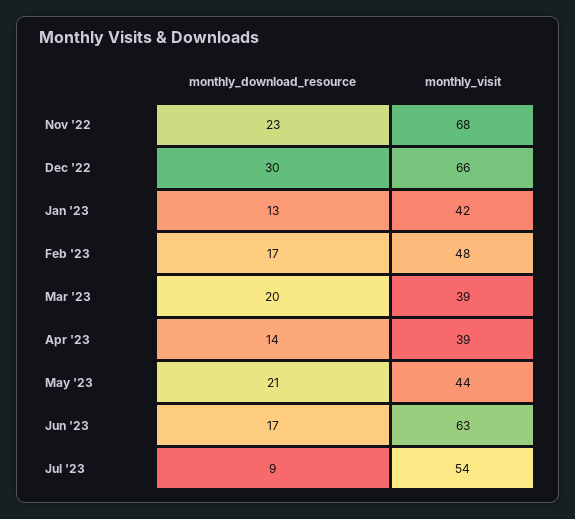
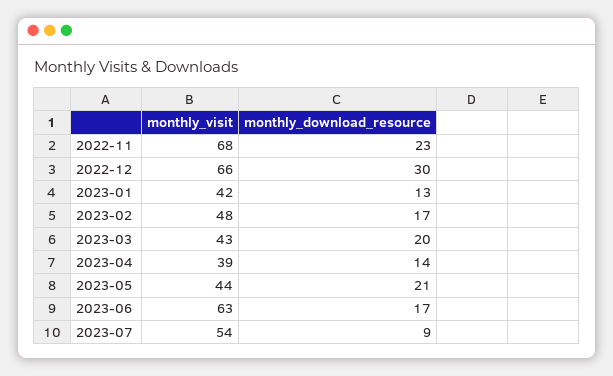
  {
    "monthly_download_resource": {
      "Nov '22": 23,
      "Dec '22": 30,
      "Jan '23": 13,
      "Feb '23": 17,
      "Mar '23": 20,
      "Apr '23": 14,
      "May '23": 21,
      "Jun '23": 17,
      "Jul '23": 9
    },
    "monthly_visit": {
      "Nov '22": 68,
      "Dec '22": 66,
      "Jan '23": 42,
      "Feb '23": 48,
-     "Mar '23": 39,
+     "Mar '23": 43,
      "Apr '23": 39,
      "May '23": 44,
      "Jun '23": 63,
      "Jul '23": 54
    }
  }

